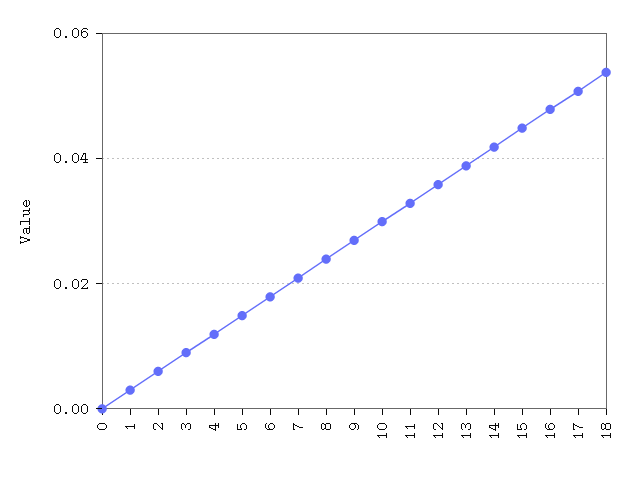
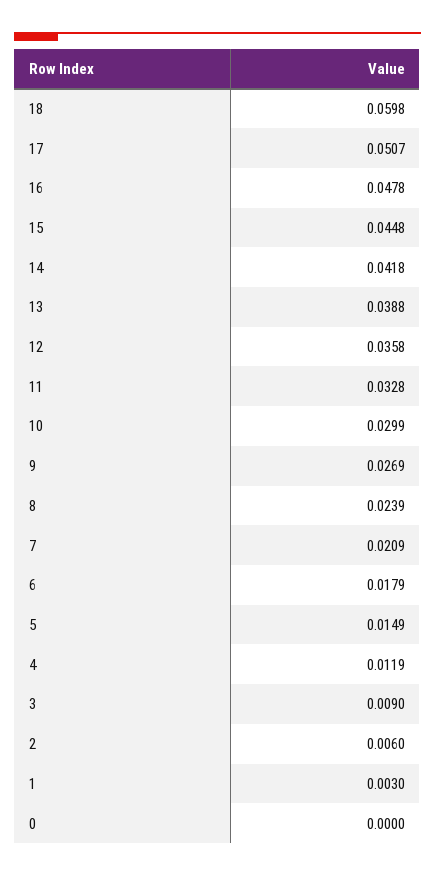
  {
    "0": 0,
    "1": 0.003,
    "2": 0.006,
    "3": 0.009,
    "4": 0.0119,
    "5": 0.0149,
    "6": 0.0179,
    "7": 0.0209,
    "8": 0.0239,
    "9": 0.0269,
    "10": 0.0299,
    "11": 0.0328,
    "12": 0.0358,
    "13": 0.0388,
    "14": 0.0418,
    "15": 0.0448,
    "16": 0.0478,
    "17": 0.0507,
-   "18": 0.054
+   "18": 0.0598
  }

